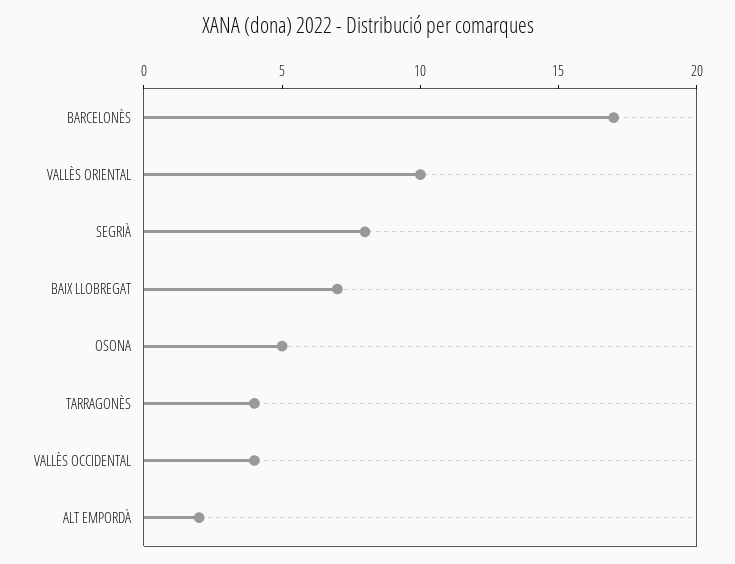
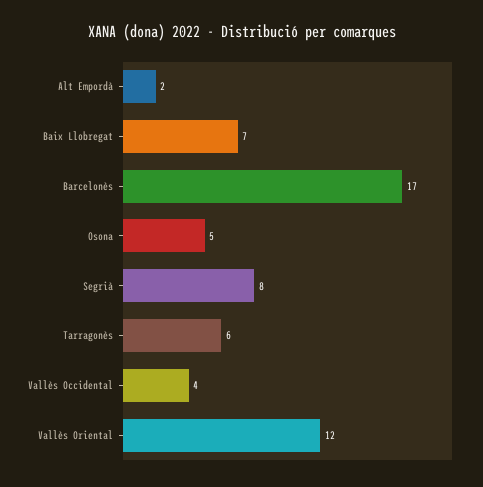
  {
    "BARCELONÈS": 17,
-   "VALLÈS ORIENTAL": 10,
+   "VALLÈS ORIENTAL": 12,
    "SEGRIÀ": 8,
    "BAIX LLOBREGAT": 7,
    "OSONA": 5,
-   "TARRAGONÈS": 4,
+   "TARRAGONÈS": 6,
    "VALLÈS OCCIDENTAL": 4,
    "ALT EMPORDÀ": 2
  }

